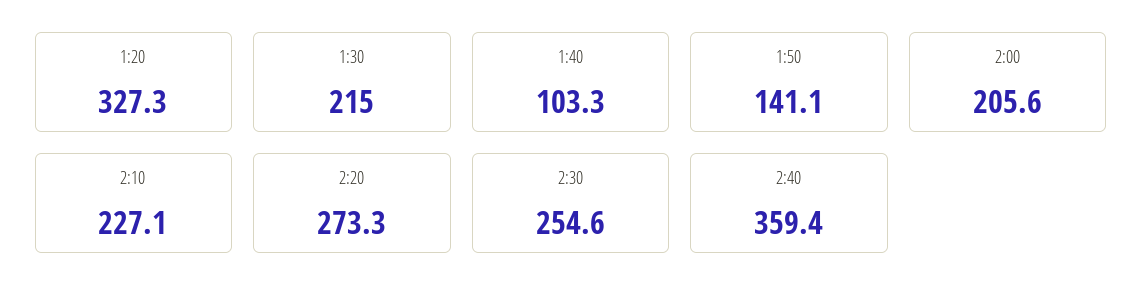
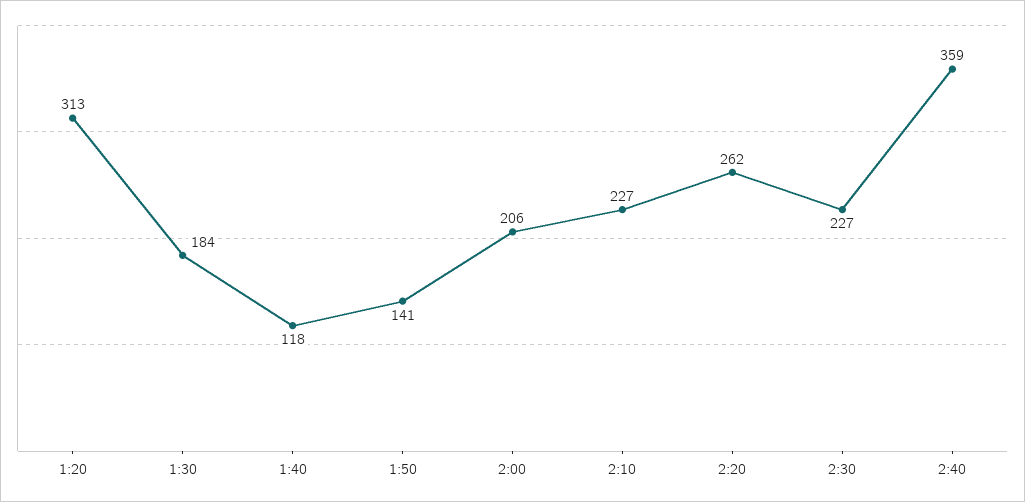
  {
-   "1:20": 327.3,
+   "1:20": 313,
-   "1:30": 215,
+   "1:30": 184,
-   "1:40": 103.3,
+   "1:40": 118,
    "1:50": 141.1,
    "2:00": 205.6,
    "2:10": 227.1,
-   "2:20": 273.3,
+   "2:20": 262,
-   "2:30": 254.6,
+   "2:30": 227,
    "2:40": 359.4
  }

